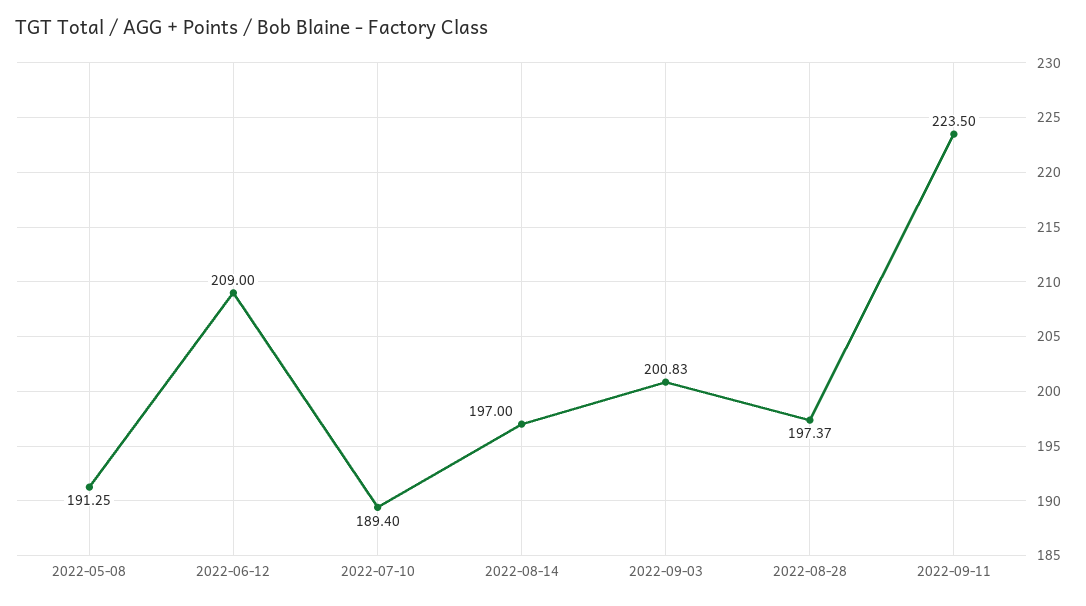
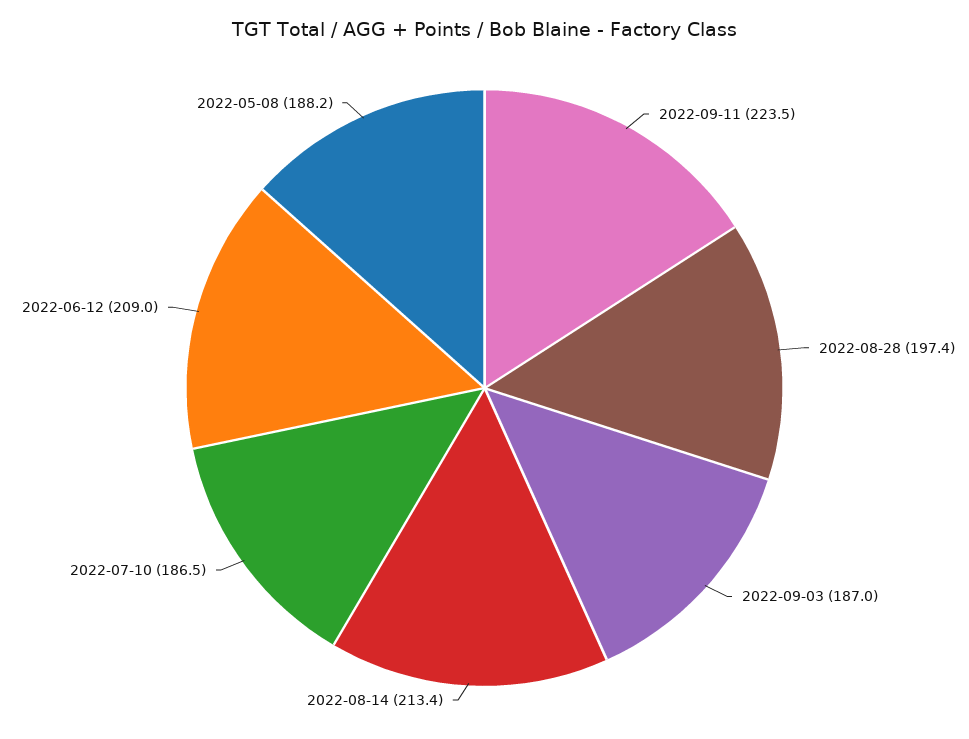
  {
-   "2022-05-08": 191.25,
+   "2022-05-08": 188.2,
    "2022-06-12": 209,
-   "2022-07-10": 189.4,
+   "2022-07-10": 186.5,
-   "2022-08-14": 197,
+   "2022-08-14": 213.4,
-   "2022-09-03": 200.83,
+   "2022-09-03": 187,
    "2022-08-28": 197.37,
    "2022-09-11": 223.5
  }

